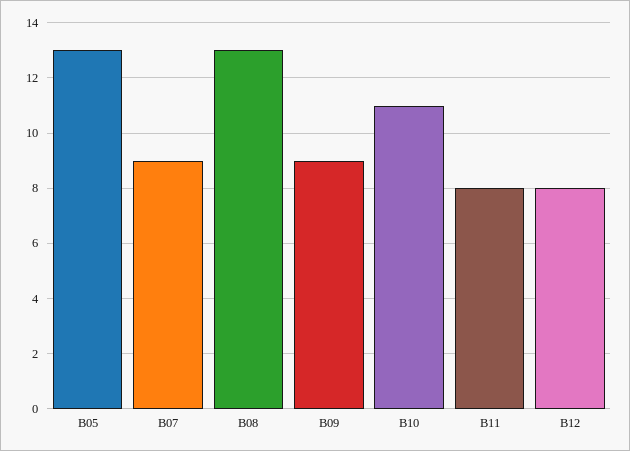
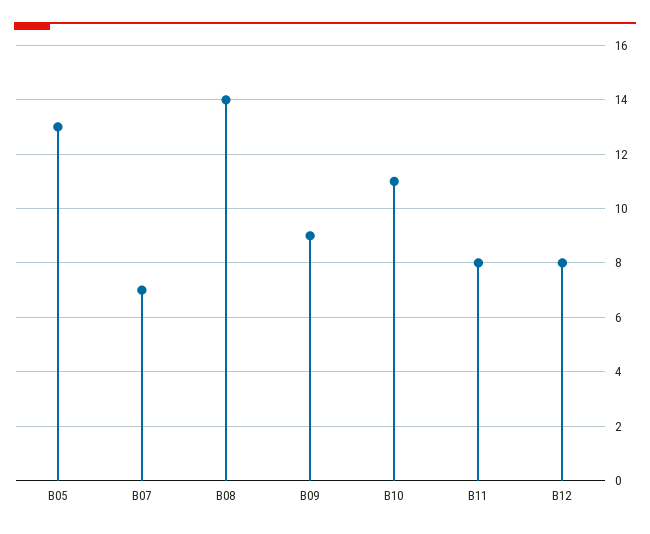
  {
    "B05": 13,
-   "B07": 9,
+   "B07": 7,
-   "B08": 13,
+   "B08": 14,
    "B09": 9,
    "B10": 11,
    "B11": 8,
    "B12": 8
  }

